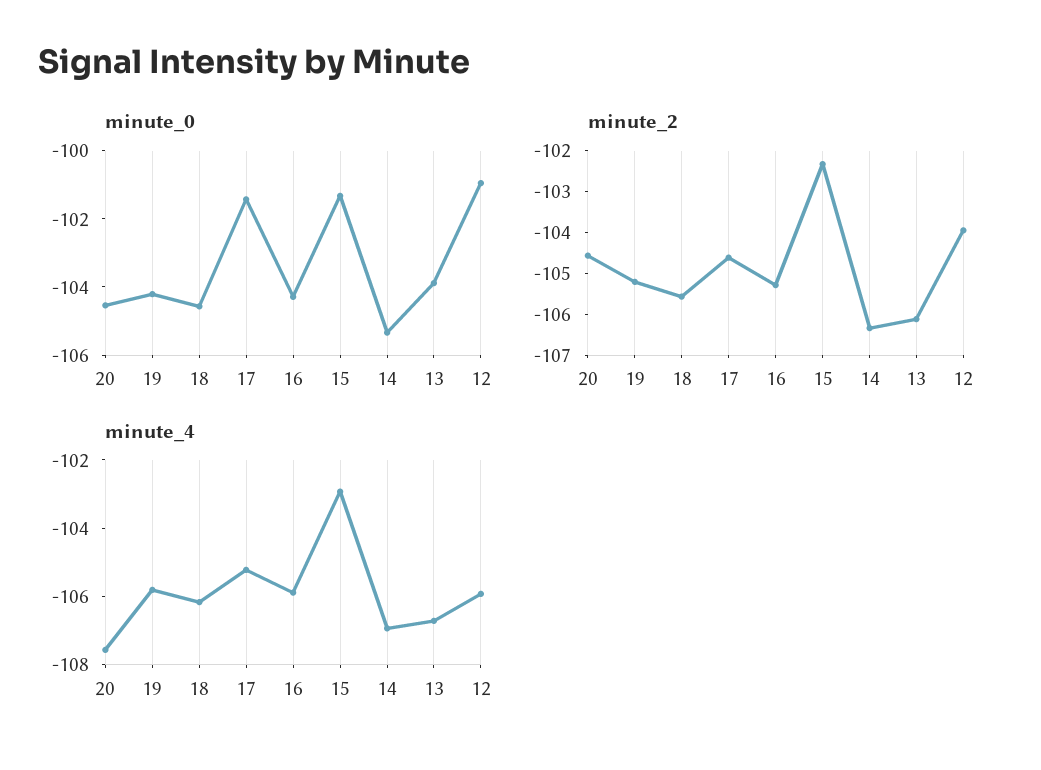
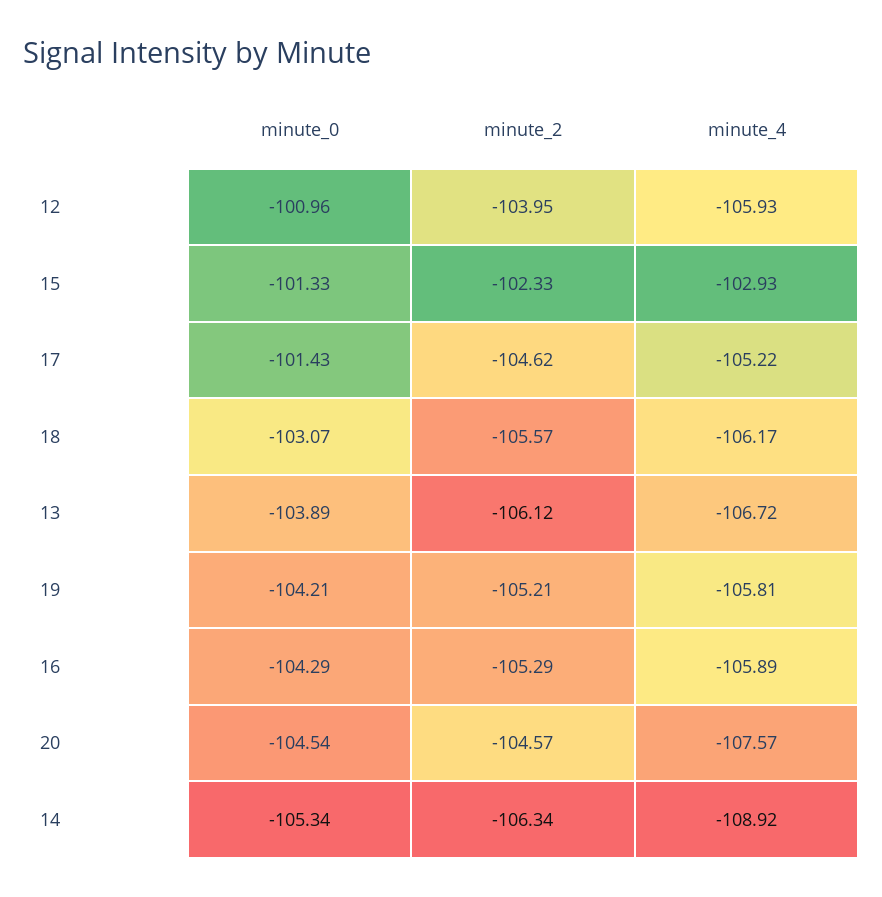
  {
    "minute_0": {
      "20": -104.54,
      "19": -104.21,
-     "18": -104.5,
+     "18": -103.07,
      "17": -101.43,
      "16": -104.29,
      "15": -101.33,
      "14": -105.34,
      "13": -103.89,
      "12": -100.96
    },
    "minute_2": {
      "20": -104.57,
      "19": -105.21,
      "18": -105.57,
      "17": -104.62,
      "16": -105.29,
      "15": -102.33,
      "14": -106.34,
      "13": -106.12,
      "12": -103.95
    },
    "minute_4": {
      "20": -107.57,
      "19": -105.81,
      "18": -106.17,
      "17": -105.22,
      "16": -105.89,
      "15": -102.93,
-     "14": -107,
+     "14": -108.92,
      "13": -106.72,
      "12": -105.93
    }
  }

